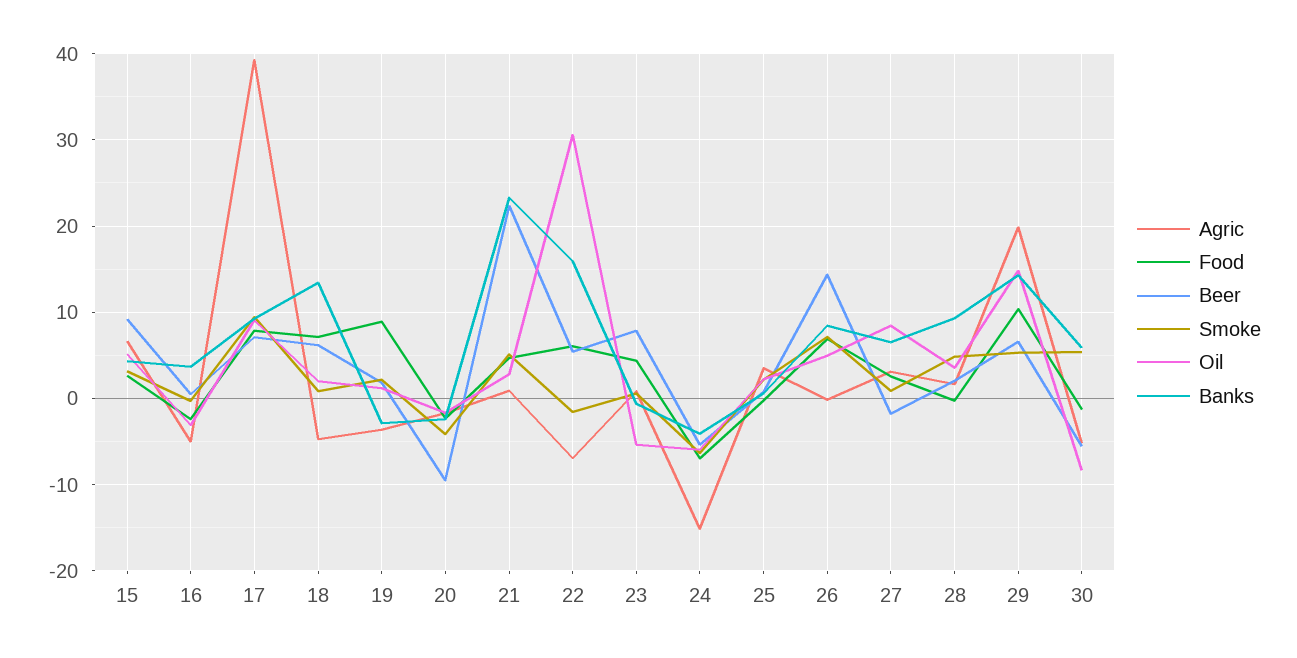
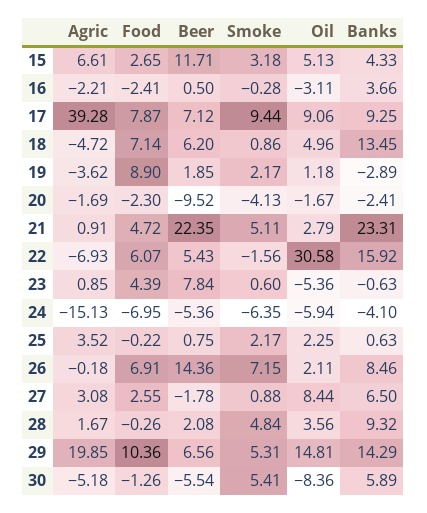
  {
    "Agric": {
      "15": 6.61,
-     "16": -5,
+     "16": -2.21,
      "17": 39.28,
      "18": -4.72,
      "19": -3.62,
      "20": -1.69,
      "21": 0.91,
      "22": -6.93,
      "23": 0.85,
      "24": -15.13,
      "25": 3.52,
      "26": -0.18,
      "27": 3.08,
      "28": 1.67,
      "29": 19.85,
      "30": -5.18
    },
    "Food": {
      "15": 2.65,
      "16": -2.41,
      "17": 7.87,
      "18": 7.14,
      "19": 8.9,
      "20": -2.3,
      "21": 4.72,
      "22": 6.07,
      "23": 4.39,
      "24": -6.95,
      "25": -0.22,
      "26": 6.91,
      "27": 2.55,
      "28": -0.26,
      "29": 10.36,
      "30": -1.26
    },
    "Beer": {
-     "15": 9,
+     "15": 11.71,
      "16": 0.5,
      "17": 7.12,
      "18": 6.2,
      "19": 1.85,
      "20": -9.52,
      "21": 22.35,
      "22": 5.43,
      "23": 7.84,
      "24": -5.36,
      "25": 0.75,
      "26": 14.36,
      "27": -1.78,
      "28": 2.08,
      "29": 6.56,
      "30": -5.54
    },
    "Smoke": {
      "15": 3.18,
      "16": -0.28,
      "17": 9.44,
      "18": 0.86,
      "19": 2.17,
      "20": -4.13,
      "21": 5.11,
      "22": -1.56,
      "23": 0.6,
      "24": -6.35,
      "25": 2.17,
      "26": 7.15,
      "27": 0.88,
      "28": 4.84,
      "29": 5.31,
      "30": 5.41
    },
    "Oil": {
      "15": 5.13,
      "16": -3.11,
      "17": 9.06,
-     "18": 2,
+     "18": 4.96,
      "19": 1.18,
      "20": -1.67,
      "21": 2.79,
      "22": 30.58,
      "23": -5.36,
      "24": -5.94,
      "25": 2.25,
-     "26": 5,
+     "26": 2.11,
      "27": 8.44,
      "28": 3.56,
      "29": 14.81,
      "30": -8.36
    },
    "Banks": {
      "15": 4.33,
      "16": 3.66,
      "17": 9.25,
      "18": 13.45,
      "19": -2.89,
      "20": -2.41,
      "21": 23.31,
      "22": 15.92,
      "23": -0.63,
      "24": -4.1,
      "25": 0.63,
      "26": 8.46,
      "27": 6.5,
      "28": 9.32,
      "29": 14.29,
      "30": 5.89
    }
  }

